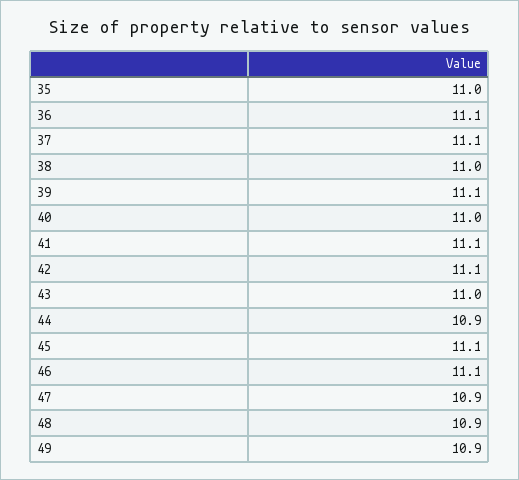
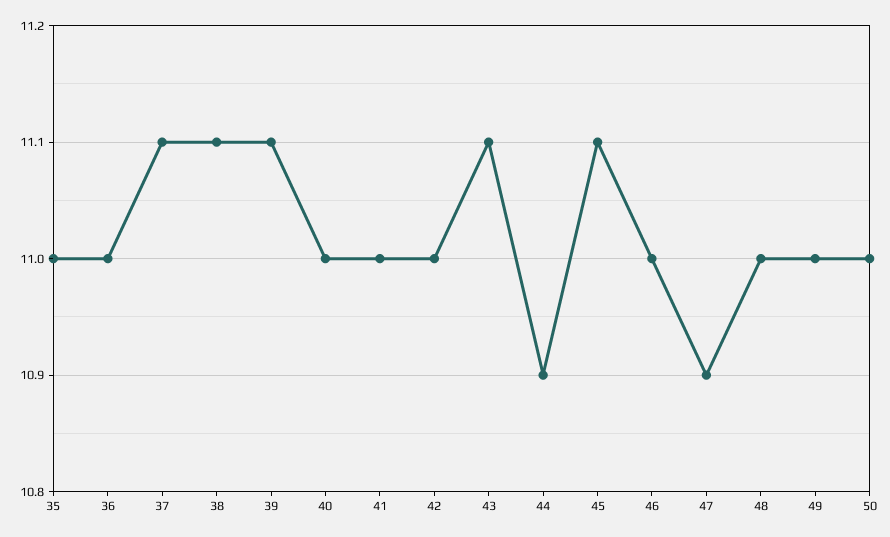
  {
    "35": 11,
-   "36": 11.1,
+   "36": 11,
    "37": 11.1,
-   "38": 11,
+   "38": 11.1,
    "39": 11.1,
    "40": 11,
-   "41": 11.1,
+   "41": 11,
-   "42": 11.1,
+   "42": 11,
-   "43": 11,
+   "43": 11.1,
    "44": 10.9,
    "45": 11.1,
-   "46": 11.1,
+   "46": 11,
    "47": 10.9,
-   "48": 10.9,
+   "48": 11,
-   "49": 10.9
+   "49": 11,
+   "50": 11
  }

